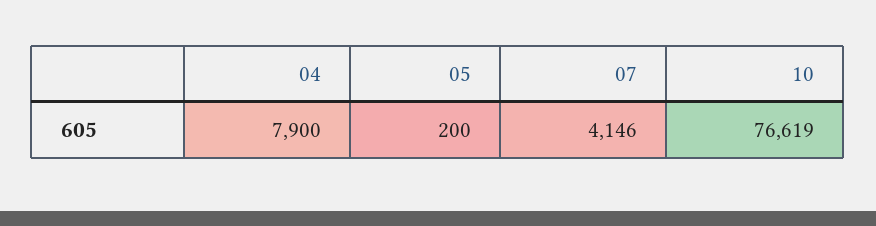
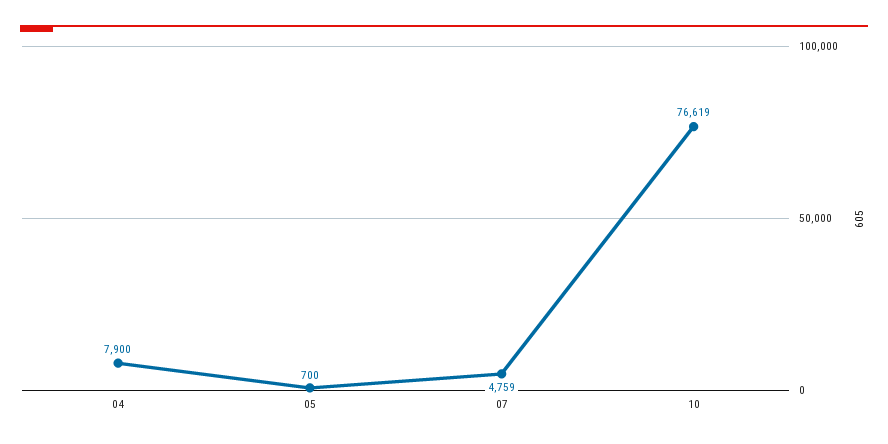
  {
    "04": 7900,
-   "05": 200,
+   "05": 700,
-   "07": 4146,
+   "07": 4759,
    "10": 76619
  }

